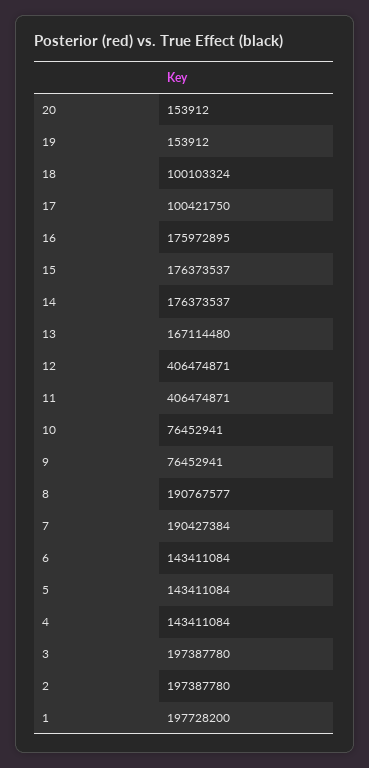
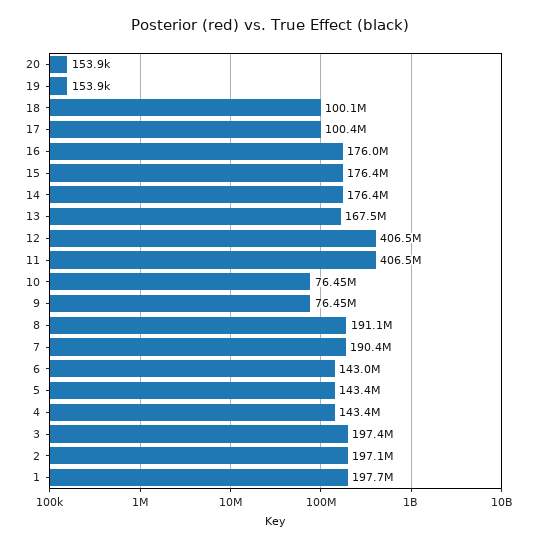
  {
    "20": 153912,
    "19": 153912,
    "18": 100103324,
    "17": 100421750,
    "16": 175972895,
    "15": 176373537,
    "14": 176373537,
-   "13": 167114480,
+   "13": 167500000,
    "12": 406474871,
    "11": 406474871,
    "10": 76452941,
    "9": 76452941,
-   "8": 190767577,
+   "8": 191100000,
    "7": 190427384,
-   "6": 143411084,
+   "6": 143000000,
    "5": 143411084,
    "4": 143411084,
    "3": 197387780,
-   "2": 197387780,
+   "2": 197100000,
    "1": 197728200
  }

